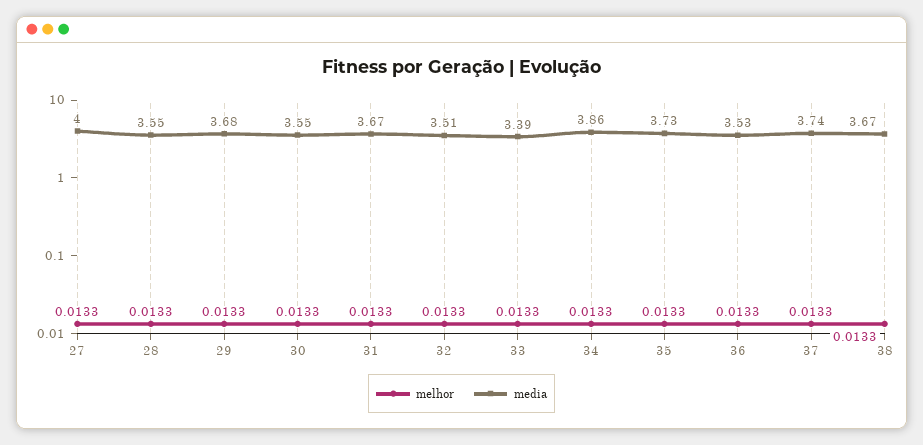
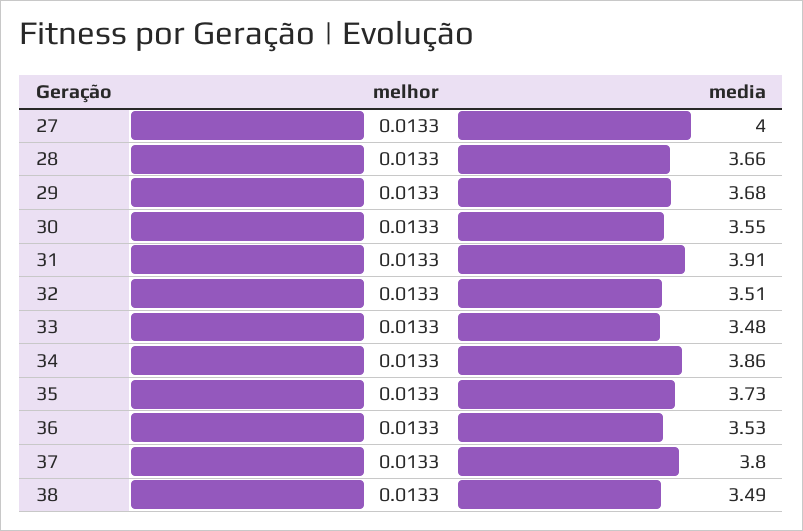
  {
    "melhor": {
      "27": 0.0133,
      "28": 0.0133,
      "29": 0.0133,
      "30": 0.0133,
      "31": 0.0133,
      "32": 0.0133,
      "33": 0.0133,
      "34": 0.0133,
      "35": 0.0133,
      "36": 0.0133,
      "37": 0.0133,
      "38": 0.0133
    },
    "media": {
      "27": 4,
-     "28": 3.55,
+     "28": 3.66,
      "29": 3.68,
      "30": 3.55,
-     "31": 3.67,
+     "31": 3.91,
      "32": 3.51,
-     "33": 3.39,
+     "33": 3.48,
      "34": 3.86,
      "35": 3.73,
      "36": 3.53,
-     "37": 3.74,
+     "37": 3.8,
-     "38": 3.67
+     "38": 3.49
    }
  }

